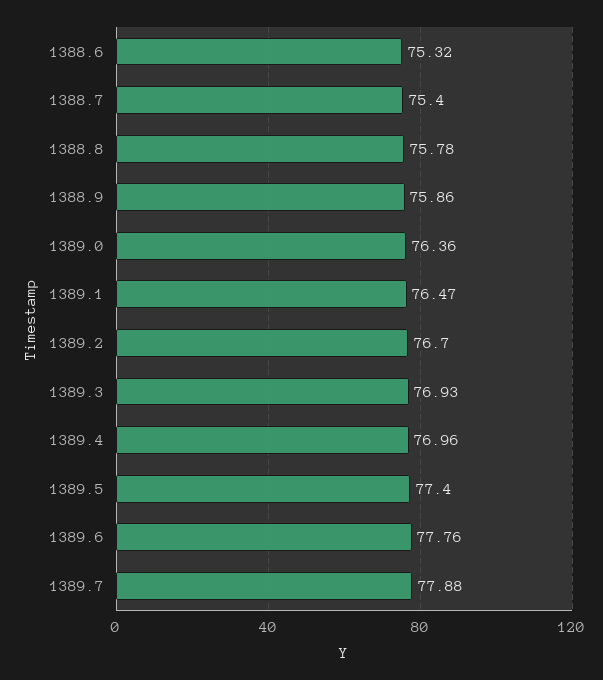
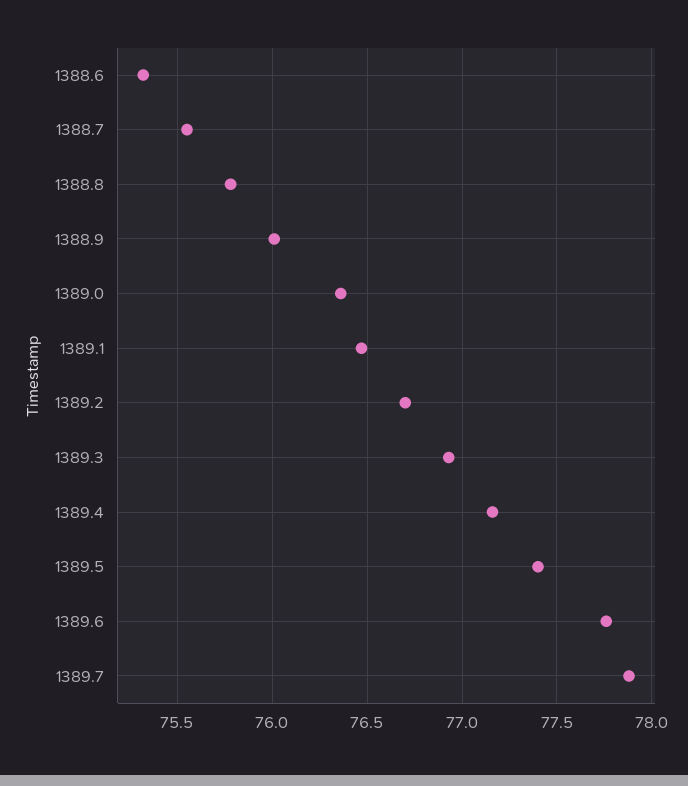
  {
    "1388.6": 75.32,
-   "1388.7": 75.4,
+   "1388.7": 75.55,
    "1388.8": 75.78,
-   "1388.9": 75.86,
+   "1388.9": 76,
    "1389.0": 76.36,
    "1389.1": 76.47,
    "1389.2": 76.7,
    "1389.3": 76.93,
-   "1389.4": 76.96,
+   "1389.4": 77.15,
    "1389.5": 77.4,
    "1389.6": 77.76,
    "1389.7": 77.88
  }

